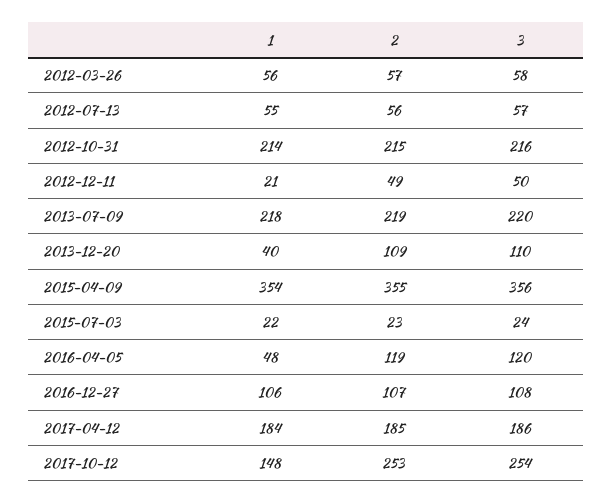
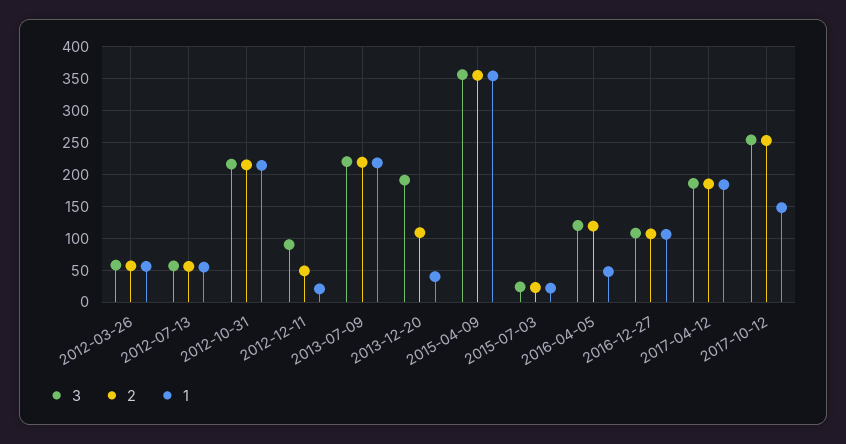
  {
    "1": {
      "2012-03-26": 56,
      "2012-07-13": 55,
      "2012-10-31": 214,
      "2012-12-11": 21,
      "2013-07-09": 218,
      "2013-12-20": 40,
      "2015-04-09": 354,
      "2015-07-03": 22,
      "2016-04-05": 48,
      "2016-12-27": 106,
      "2017-04-12": 184,
      "2017-10-12": 148
    },
    "2": {
      "2012-03-26": 57,
      "2012-07-13": 56,
      "2012-10-31": 215,
      "2012-12-11": 49,
      "2013-07-09": 219,
      "2013-12-20": 109,
      "2015-04-09": 355,
      "2015-07-03": 23,
      "2016-04-05": 119,
      "2016-12-27": 107,
      "2017-04-12": 185,
      "2017-10-12": 253
    },
    "3": {
      "2012-03-26": 58,
      "2012-07-13": 57,
      "2012-10-31": 216,
-     "2012-12-11": 50,
+     "2012-12-11": 90,
      "2013-07-09": 220,
-     "2013-12-20": 110,
+     "2013-12-20": 190,
      "2015-04-09": 356,
      "2015-07-03": 24,
      "2016-04-05": 120,
      "2016-12-27": 108,
      "2017-04-12": 186,
      "2017-10-12": 254
    }
  }

